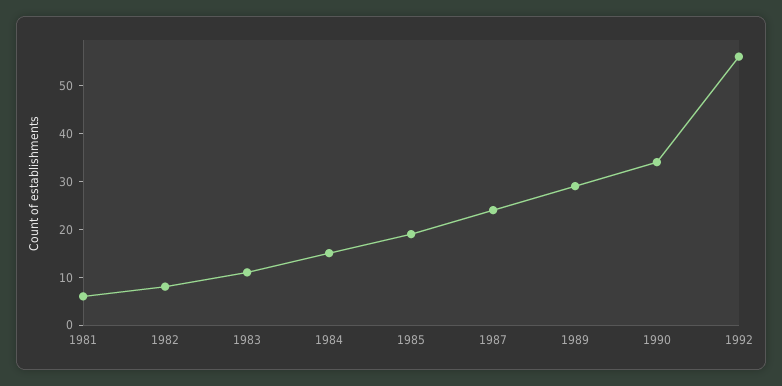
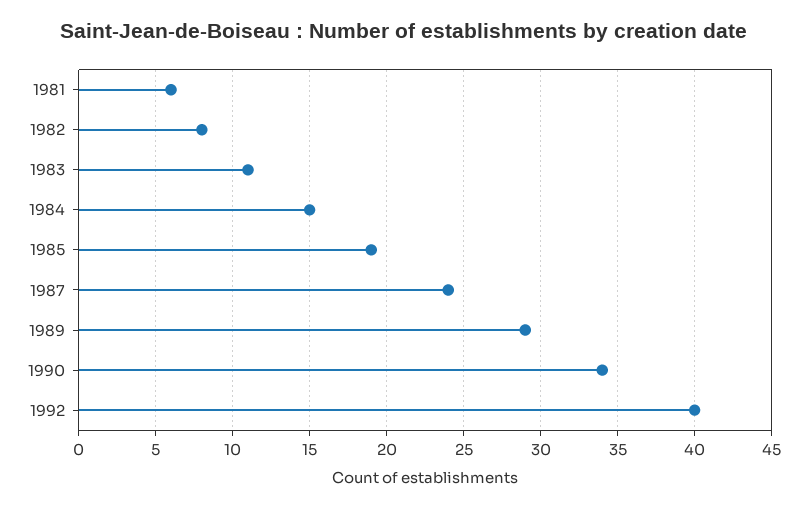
  {
    "1981": 6,
    "1982": 8,
    "1983": 11,
    "1984": 15,
    "1985": 19,
    "1987": 24,
    "1989": 29,
    "1990": 34,
-   "1992": 55
+   "1992": 40
  }

